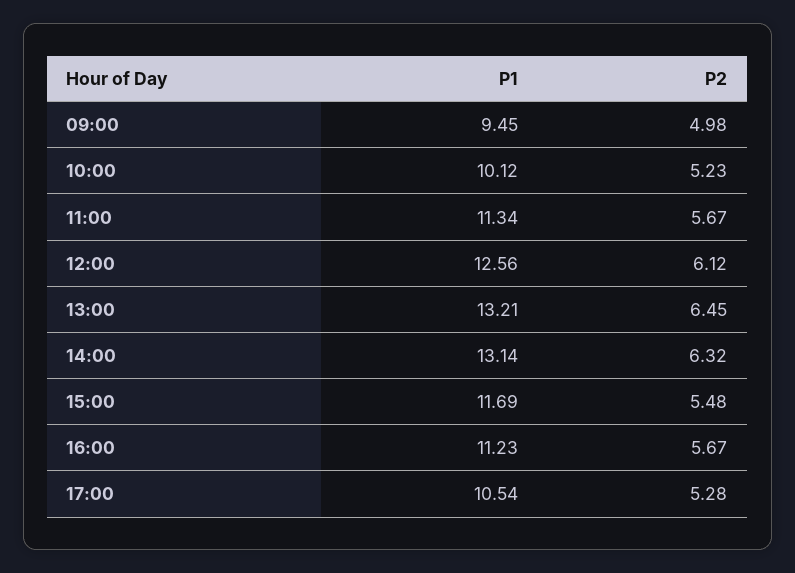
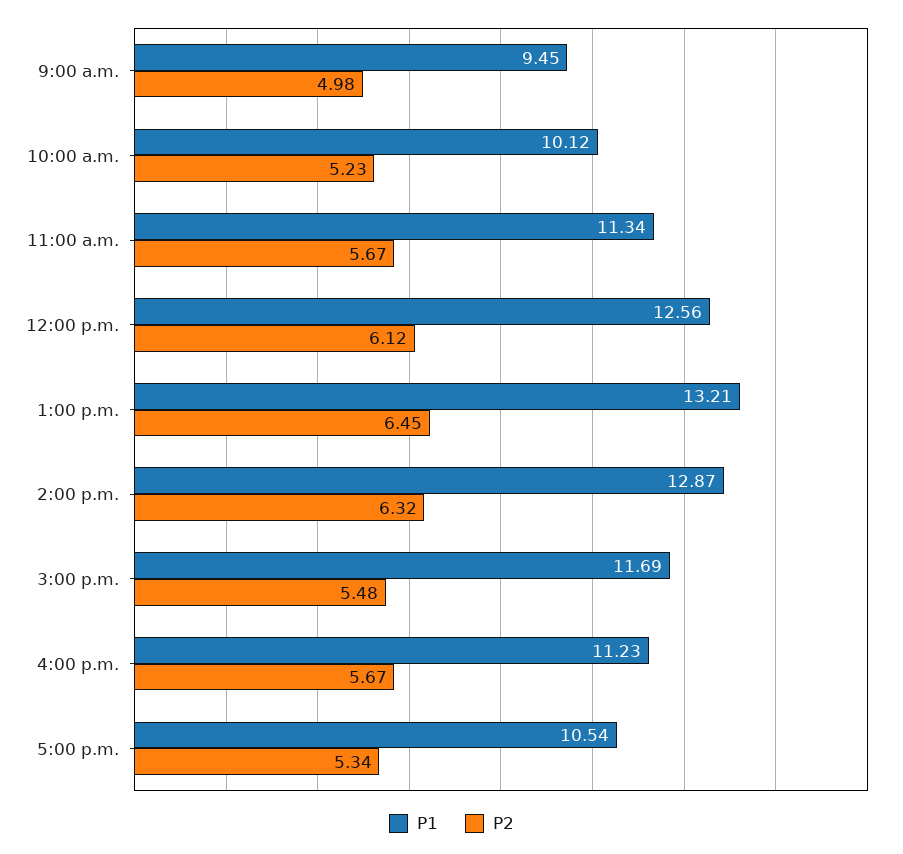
  {
    "P1": {
      "09:00": 9.45,
      "10:00": 10.12,
      "11:00": 11.34,
      "12:00": 12.56,
      "13:00": 13.21,
-     "14:00": 13.14,
+     "14:00": 12.87,
      "15:00": 11.69,
      "16:00": 11.23,
      "17:00": 10.54
    },
    "P2": {
      "09:00": 4.98,
      "10:00": 5.23,
      "11:00": 5.67,
      "12:00": 6.12,
      "13:00": 6.45,
      "14:00": 6.32,
      "15:00": 5.48,
      "16:00": 5.67,
-     "17:00": 5.28
+     "17:00": 5.34
    }
  }

